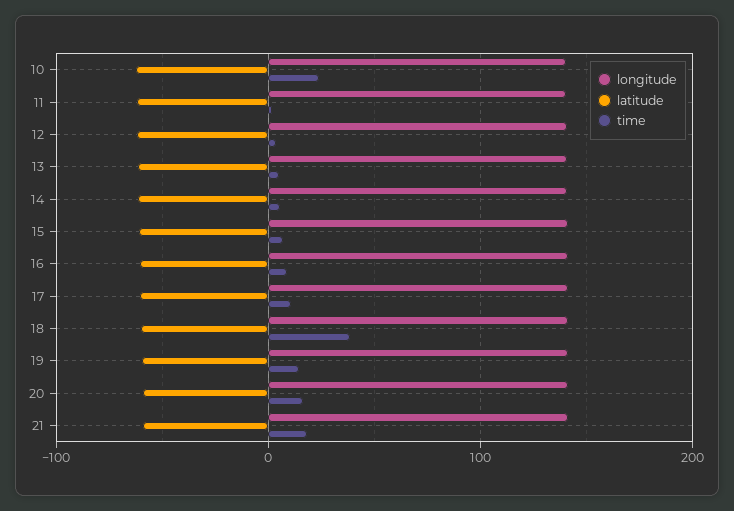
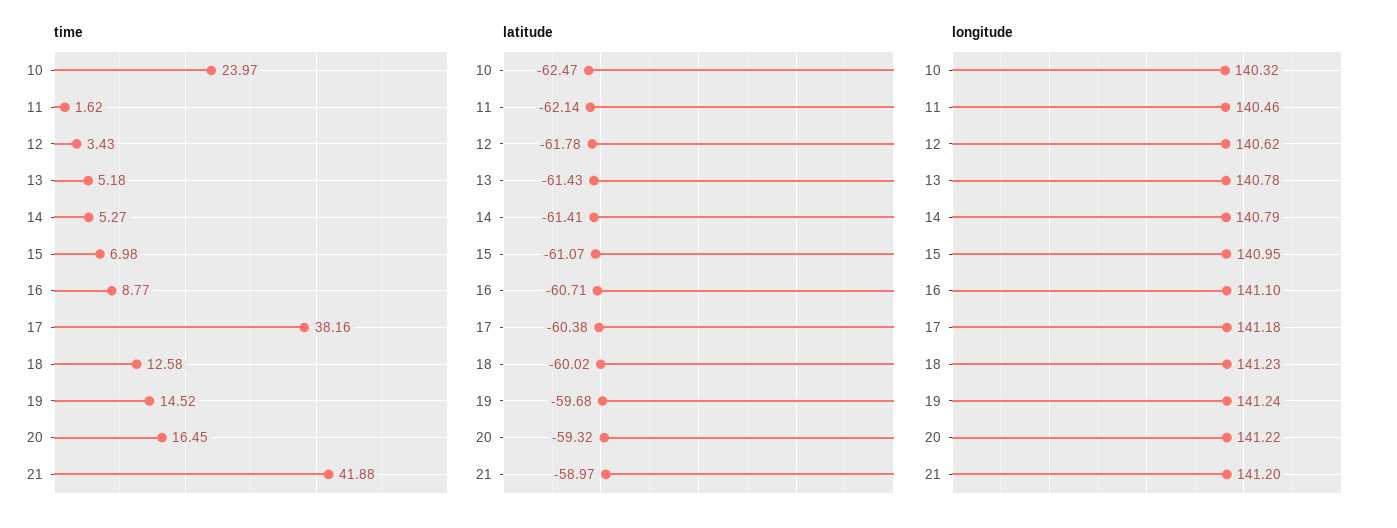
  {
    "longitude": {
      "10": 140.32,
      "11": 140.46,
      "12": 140.62,
      "13": 140.78,
      "14": 140.79,
      "15": 140.95,
      "16": 141.1,
      "17": 141.18,
      "18": 141.23,
      "19": 141.24,
      "20": 141.22,
      "21": 141.2
    },
    "latitude": {
      "10": -62.47,
      "11": -62.14,
      "12": -61.78,
      "13": -61.43,
      "14": -61.41,
      "15": -61.07,
      "16": -60.71,
      "17": -60.38,
      "18": -60.02,
      "19": -59.68,
      "20": -59.32,
      "21": -58.97
    },
    "time": {
      "10": 23.97,
      "11": 1.62,
      "12": 3.43,
      "13": 5.18,
      "14": 5.27,
      "15": 6.98,
      "16": 8.77,
-     "17": 10,
+     "17": 38.16,
-     "18": 40,
+     "18": 12.58,
      "19": 14.52,
      "20": 16.45,
-     "21": 20
+     "21": 41.88
    }
  }

